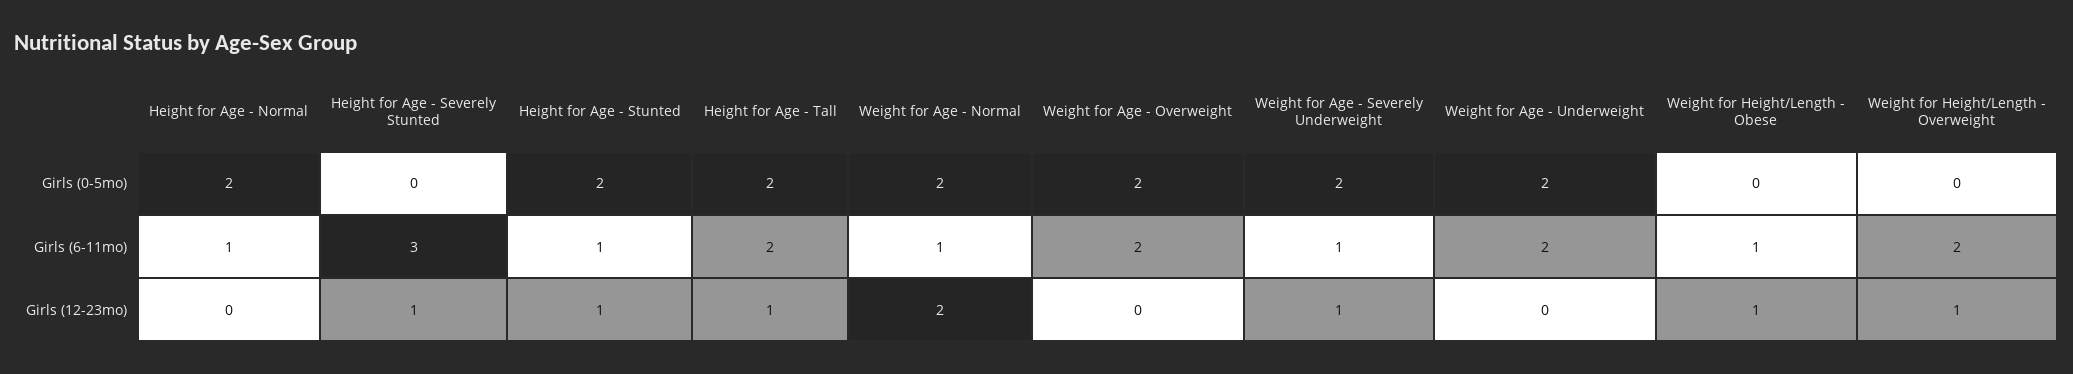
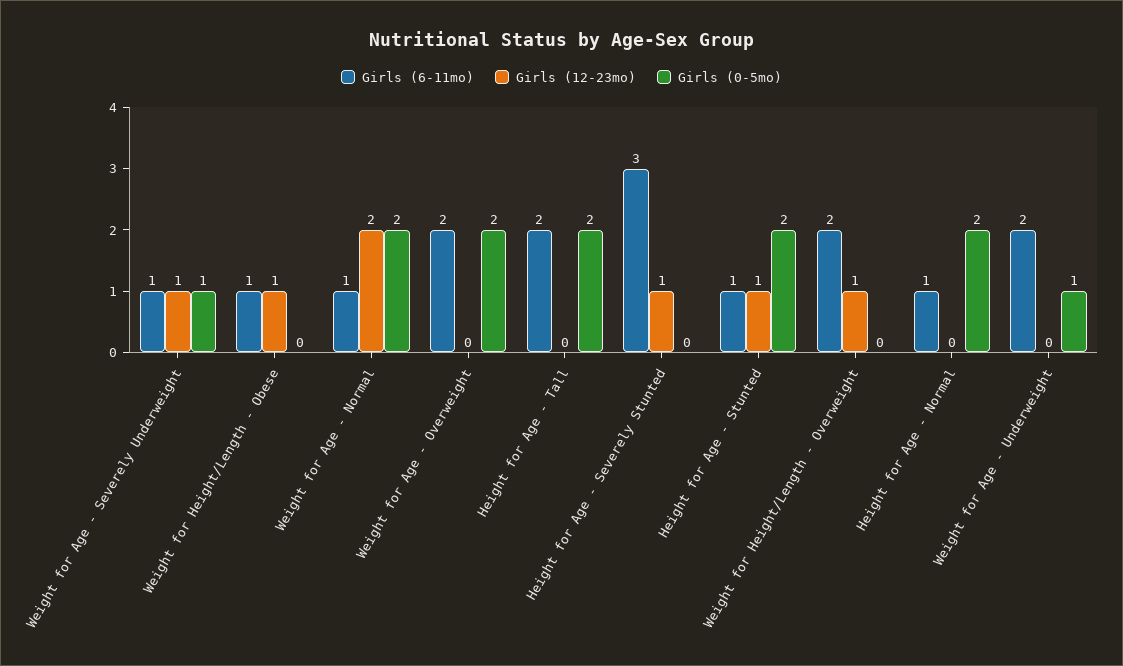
  {
    "Girls (0-5mo)": {
      "Height for Age - Normal": 2,
      "Height for Age - Severely Stunted": 0,
      "Height for Age - Stunted": 2,
      "Height for Age - Tall": 2,
      "Weight for Age - Normal": 2,
      "Weight for Age - Overweight": 2,
-     "Weight for Age - Severely Underweight": 2,
+     "Weight for Age - Severely Underweight": 1,
-     "Weight for Age - Underweight": 2,
+     "Weight for Age - Underweight": 1,
      "Weight for Height/Length - Obese": 0,
      "Weight for Height/Length - Overweight": 0
    },
    "Girls (6-11mo)": {
      "Height for Age - Normal": 1,
      "Height for Age - Severely Stunted": 3,
      "Height for Age - Stunted": 1,
      "Height for Age - Tall": 2,
      "Weight for Age - Normal": 1,
      "Weight for Age - Overweight": 2,
      "Weight for Age - Severely Underweight": 1,
      "Weight for Age - Underweight": 2,
      "Weight for Height/Length - Obese": 1,
      "Weight for Height/Length - Overweight": 2
    },
    "Girls (12-23mo)": {
      "Height for Age - Normal": 0,
      "Height for Age - Severely Stunted": 1,
      "Height for Age - Stunted": 1,
-     "Height for Age - Tall": 1,
+     "Height for Age - Tall": 0,
      "Weight for Age - Normal": 2,
      "Weight for Age - Overweight": 0,
      "Weight for Age - Severely Underweight": 1,
      "Weight for Age - Underweight": 0,
      "Weight for Height/Length - Obese": 1,
      "Weight for Height/Length - Overweight": 1
    }
  }

